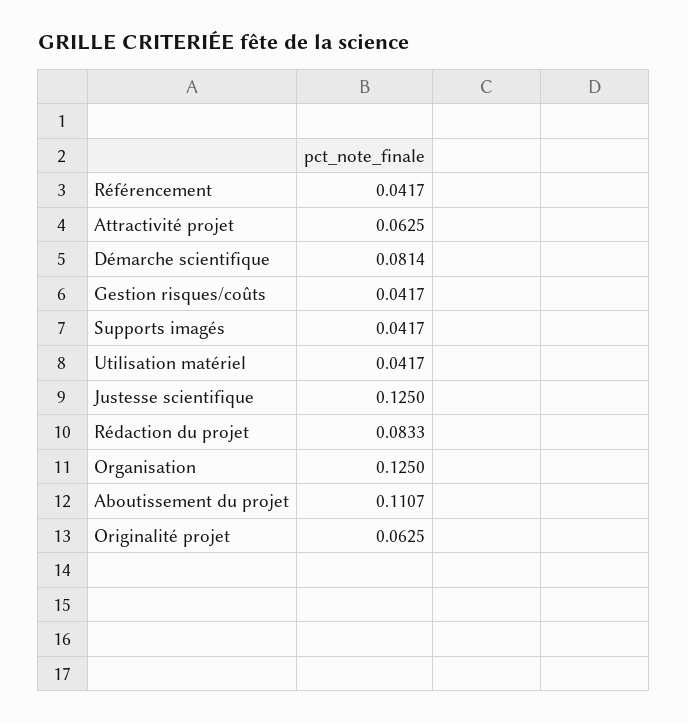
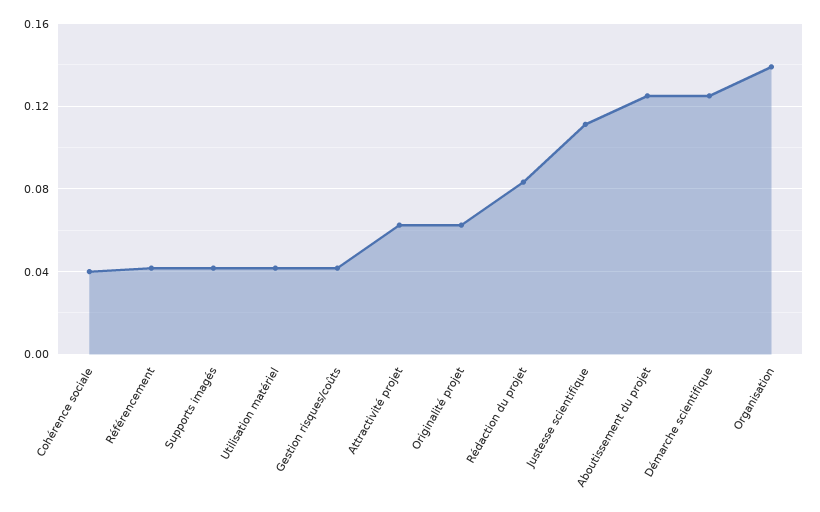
  {
    "Référencement": 0.0417,
    "Attractivité projet": 0.0625,
-   "Démarche scientifique": 0.0814,
+   "Démarche scientifique": 0.125,
    "Gestion risques/coûts": 0.0417,
    "Supports imagés": 0.0417,
    "Utilisation matériel": 0.0417,
-   "Justesse scientifique": 0.125,
+   "Justesse scientifique": 0.11,
    "Rédaction du projet": 0.0833,
-   "Organisation": 0.125,
+   "Organisation": 0.14,
-   "Aboutissement du projet": 0.1107,
+   "Aboutissement du projet": 0.125,
-   "Originalité projet": 0.0625
+   "Originalité projet": 0.0625,
+   "Cohérence sociale": 0.04
  }

